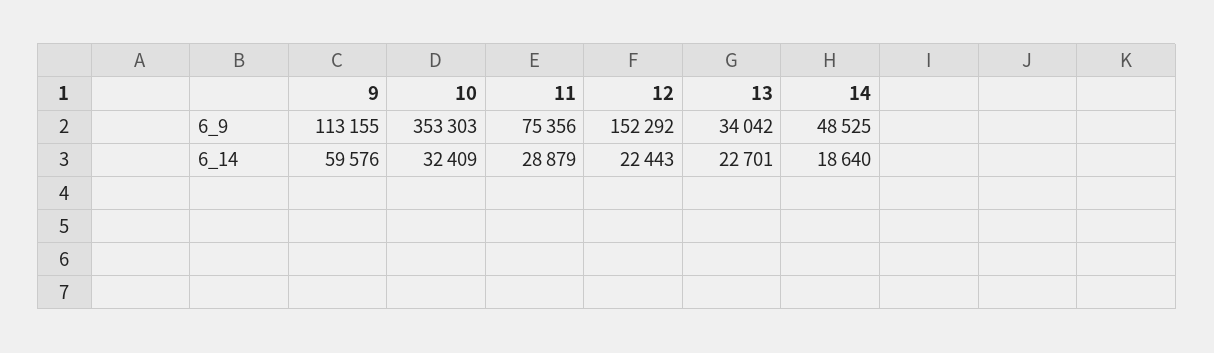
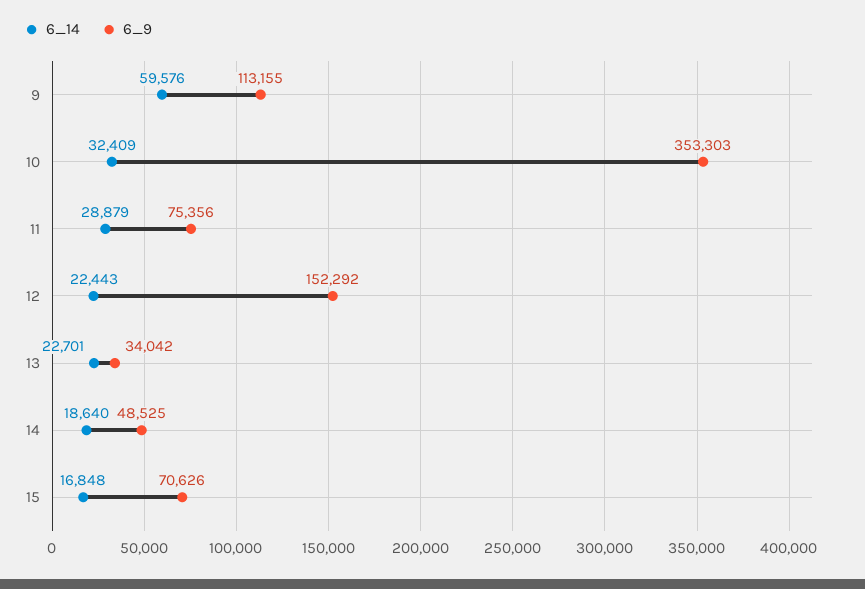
  {
    "6_9": {
      "9": 113155,
      "10": 353303,
      "11": 75356,
      "12": 152292,
      "13": 34042,
-     "14": 48525
+     "14": 48525,
+     "15": 70626
    },
    "6_14": {
      "9": 59576,
      "10": 32409,
      "11": 28879,
      "12": 22443,
      "13": 22701,
-     "14": 18640
+     "14": 18640,
+     "15": 16848
    }
  }

